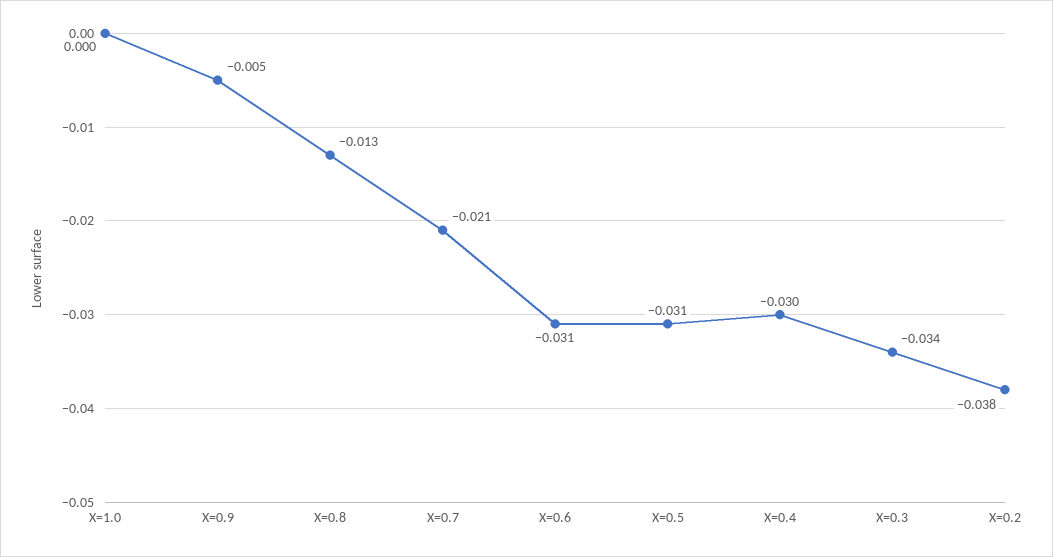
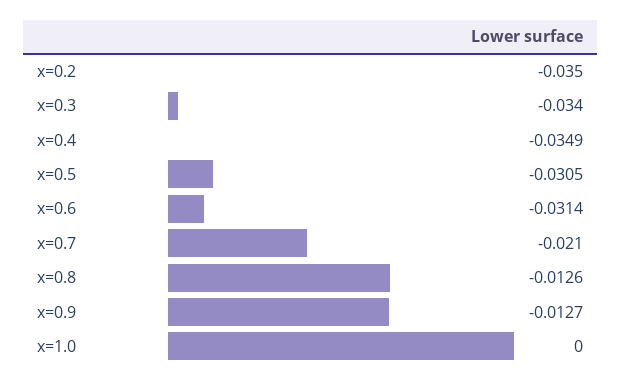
  {
    "X=1.0": 0,
-   "X=0.9": -0.005,
+   "X=0.9": -0.0127,
    "X=0.8": -0.0126,
    "X=0.7": -0.021,
    "X=0.6": -0.0314,
    "X=0.5": -0.0305,
-   "X=0.4": -0.03,
+   "X=0.4": -0.0349,
    "X=0.3": -0.034,
-   "X=0.2": -0.038
+   "X=0.2": -0.035
  }

